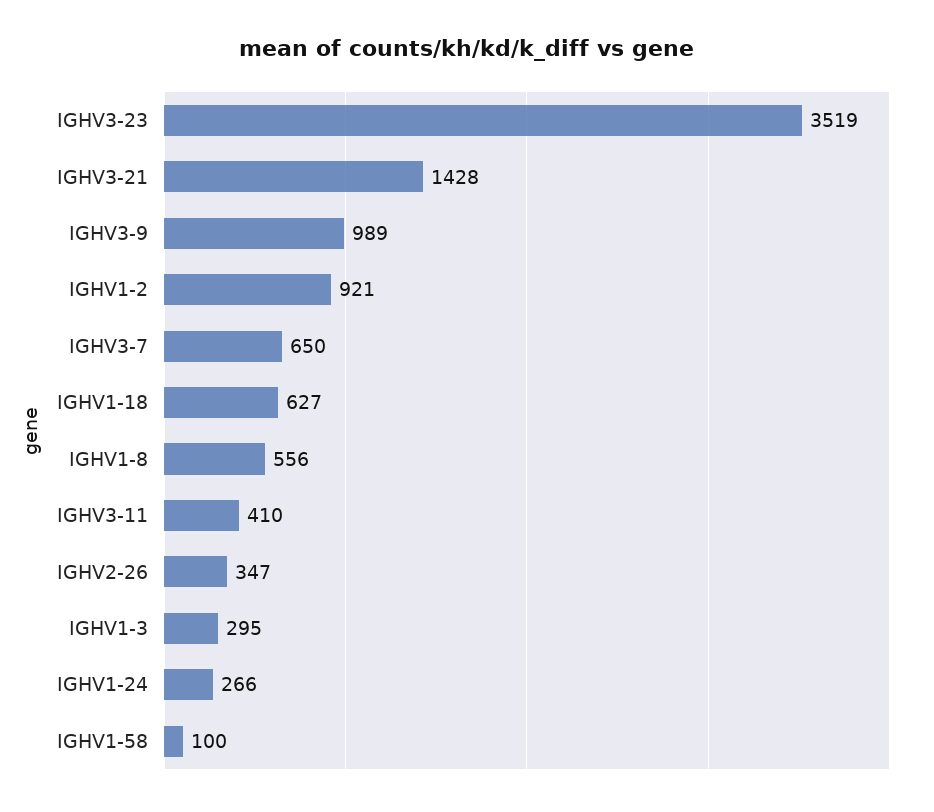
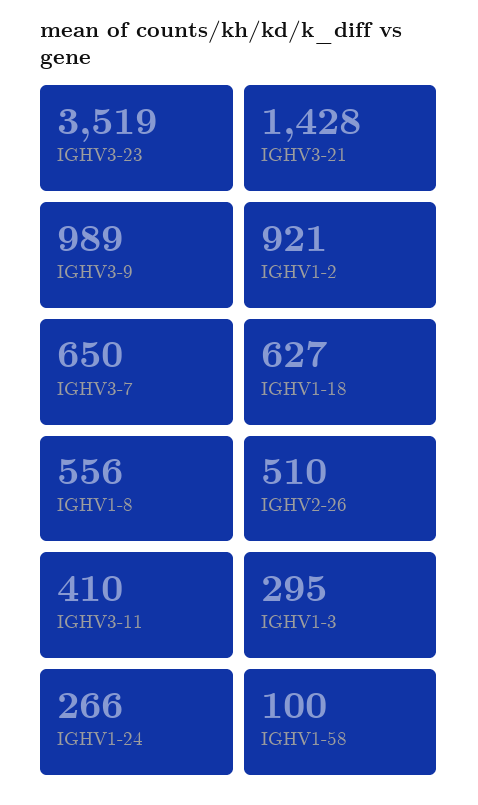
  {
    "IGHV3-23": 3519,
    "IGHV3-21": 1428,
    "IGHV3-9": 989,
    "IGHV1-2": 921,
    "IGHV3-7": 650,
    "IGHV1-18": 627,
    "IGHV1-8": 556,
    "IGHV3-11": 410,
-   "IGHV2-26": 347,
+   "IGHV2-26": 510,
    "IGHV1-3": 295,
    "IGHV1-24": 266,
    "IGHV1-58": 100
  }

